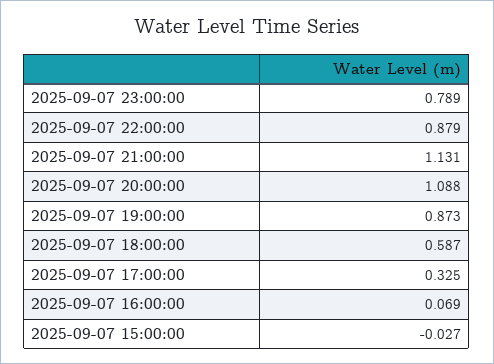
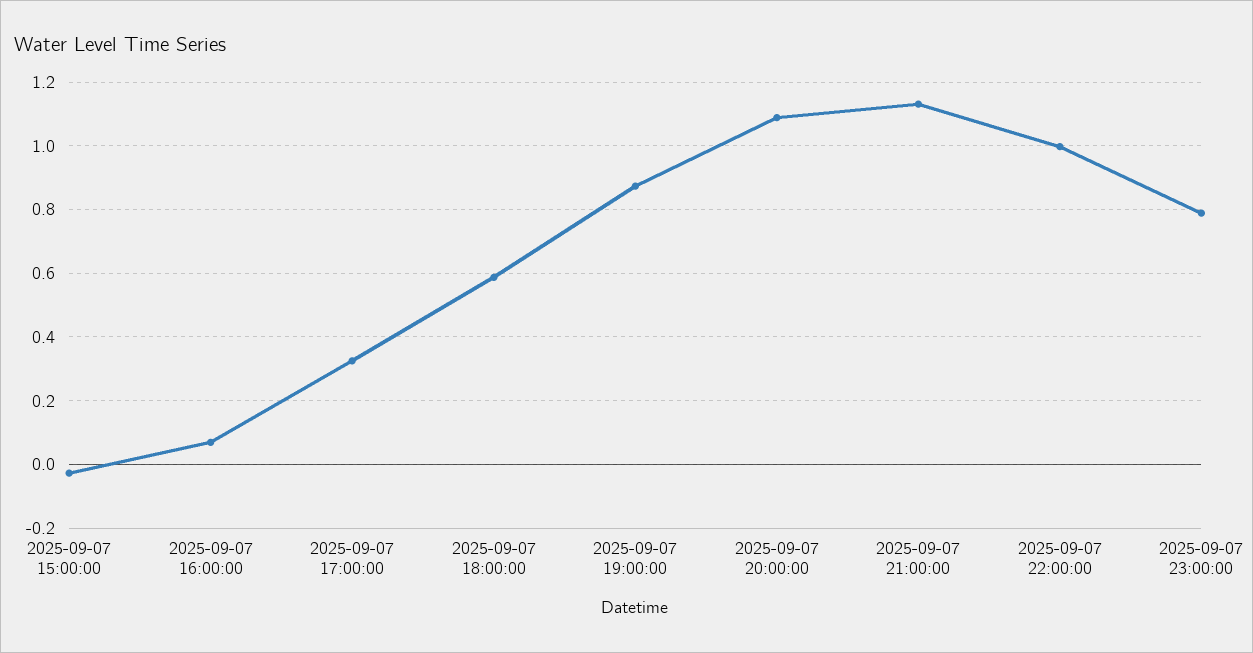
  {
    "2025-09-07 23:00:00": 0.789,
-   "2025-09-07 22:00:00": 0.879,
+   "2025-09-07 22:00:00": 1,
    "2025-09-07 21:00:00": 1.131,
    "2025-09-07 20:00:00": 1.088,
    "2025-09-07 19:00:00": 0.873,
    "2025-09-07 18:00:00": 0.587,
    "2025-09-07 17:00:00": 0.325,
    "2025-09-07 16:00:00": 0.069,
    "2025-09-07 15:00:00": -0.027
  }

